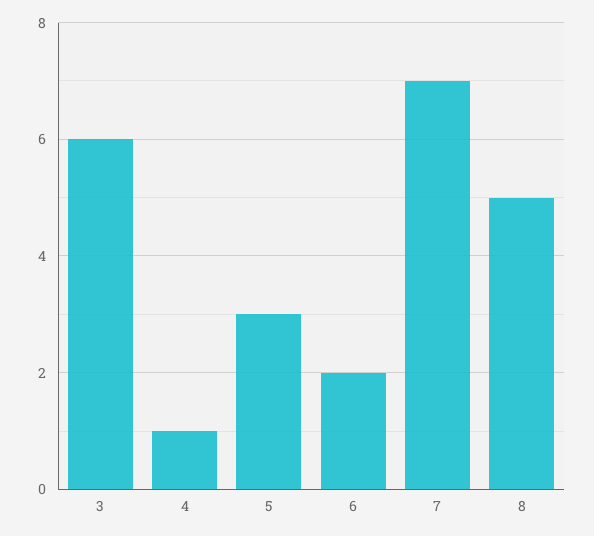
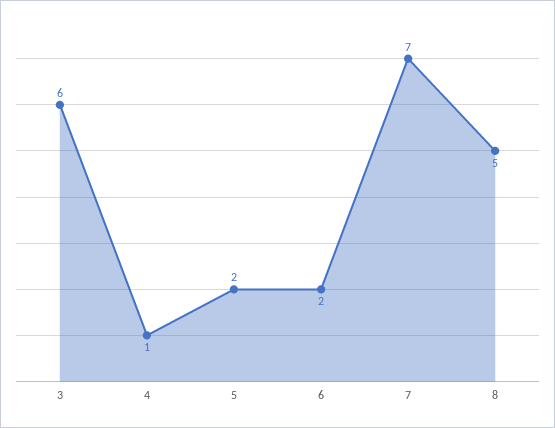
  {
    "3": 6,
    "4": 1,
-   "5": 3,
+   "5": 2,
    "6": 2,
    "7": 7,
    "8": 5
  }

